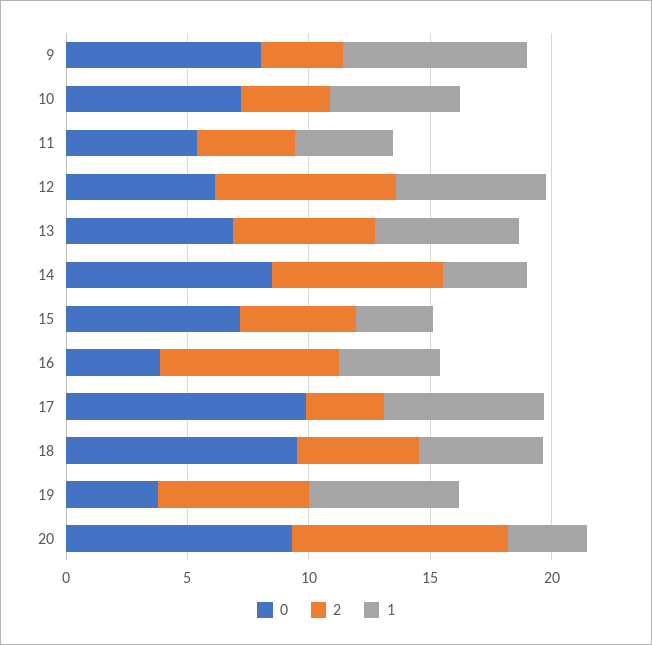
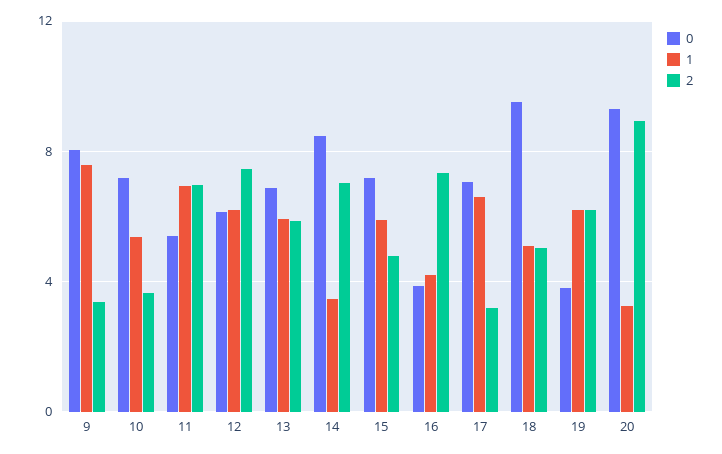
  {
    "0": {
      "9": 8,
      "10": 7,
      "11": 5.5,
      "12": 6,
      "13": 7,
      "14": 8.5,
      "15": 7,
      "16": 4,
-     "17": 10,
+     "17": 7,
      "18": 9.5,
      "19": 4,
      "20": 9.5
    },
    "2": {
      "9": 3.5,
      "10": 3.5,
-     "11": 4,
+     "11": 7,
      "12": 7.5,
      "13": 6,
      "14": 7,
      "15": 5,
      "16": 7.5,
      "17": 3,
      "18": 5,
      "19": 6,
      "20": 9
    },
    "1": {
      "9": 7.5,
      "10": 5.5,
-     "11": 4,
+     "11": 7,
      "12": 6,
      "13": 6,
      "14": 3.5,
-     "15": 3,
+     "15": 6,
      "16": 4,
      "17": 6.5,
      "18": 5,
      "19": 6,
      "20": 3.5
    }
  }

